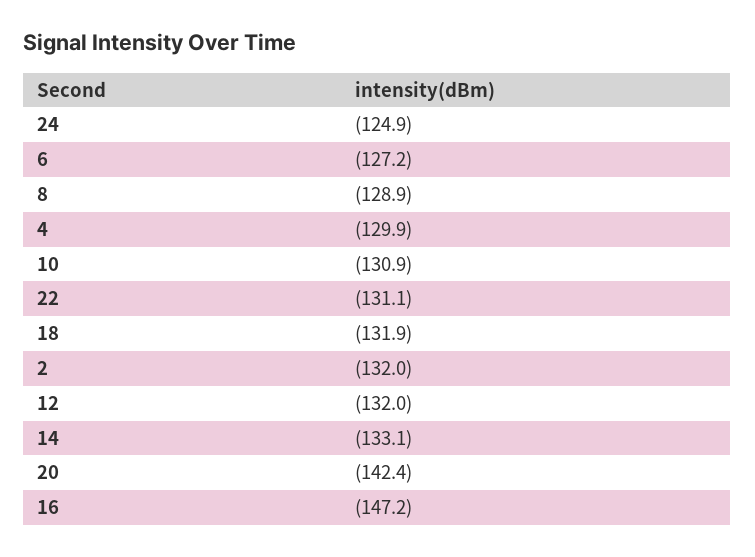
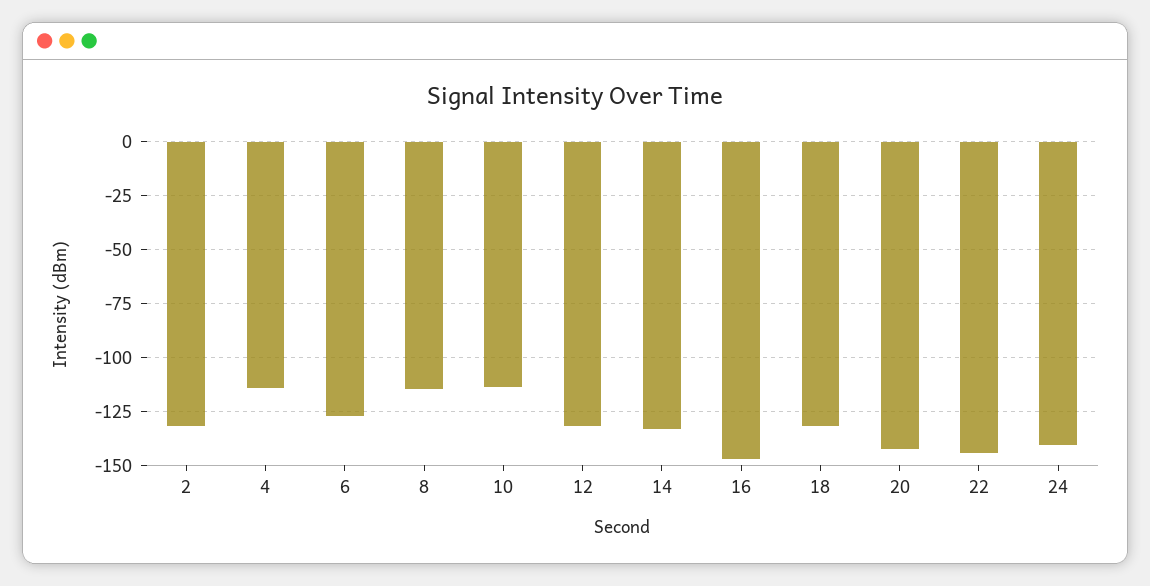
  {
-   "24": -124.9,
+   "24": -140,
    "6": -127.2,
-   "8": -128.9,
+   "8": -115,
-   "4": -129.9,
+   "4": -115,
-   "10": -130.9,
+   "10": -115,
-   "22": -131.1,
+   "22": -145,
    "18": -131.9,
    "2": -132,
    "12": -132,
    "14": -133.1,
    "20": -142.4,
    "16": -147.2
  }

